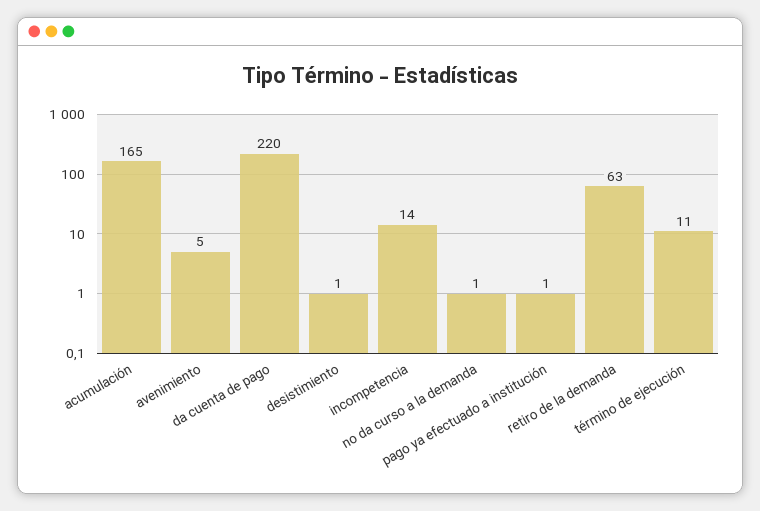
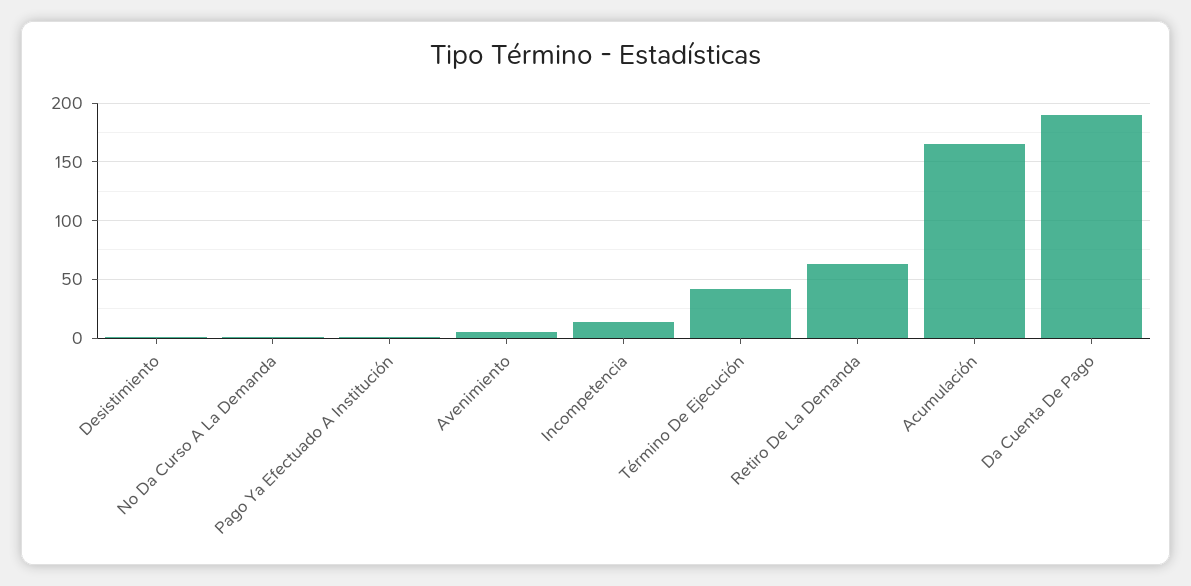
  {
    "acumulación": 165,
    "avenimiento": 5,
-   "da cuenta de pago": 220,
+   "da cuenta de pago": 190,
    "desistimiento": 1,
    "incompetencia": 14,
    "no da curso a la demanda": 1,
    "pago ya efectuado a institución": 1,
    "retiro de la demanda": 63,
-   "término de ejecución": 11
+   "término de ejecución": 40
  }

